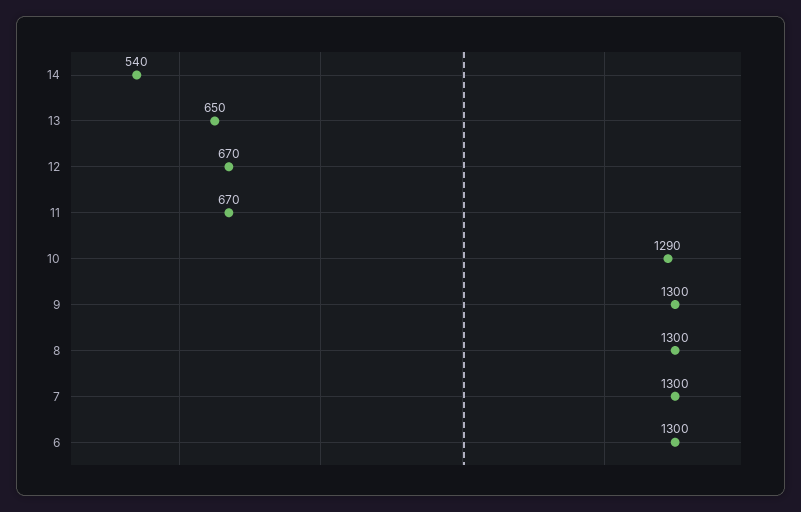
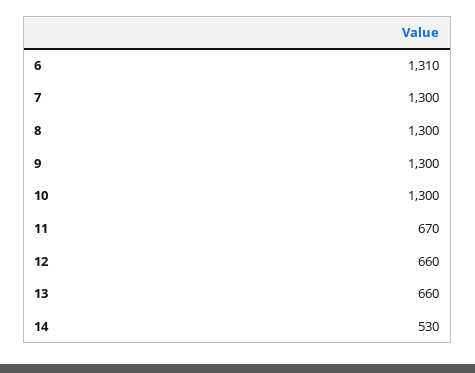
  {
-   "14": 540,
+   "14": 530,
-   "13": 650,
+   "13": 660,
-   "12": 670,
+   "12": 660,
    "11": 670,
-   "10": 1290,
+   "10": 1300,
    "9": 1300,
    "8": 1300,
    "7": 1300,
-   "6": 1300
+   "6": 1310
  }

